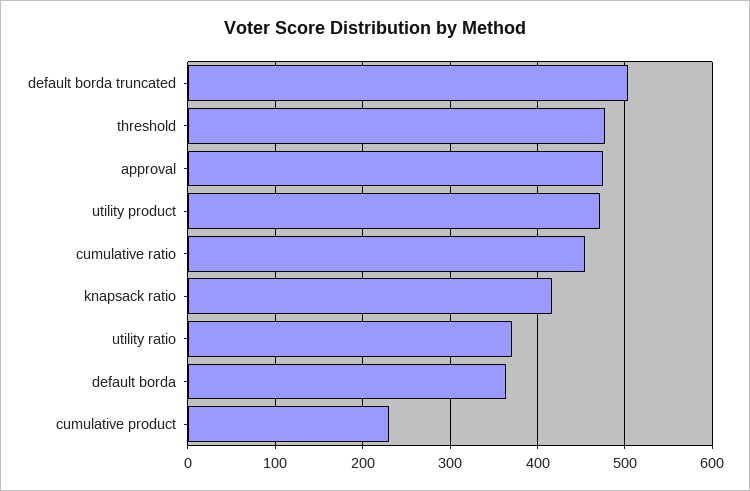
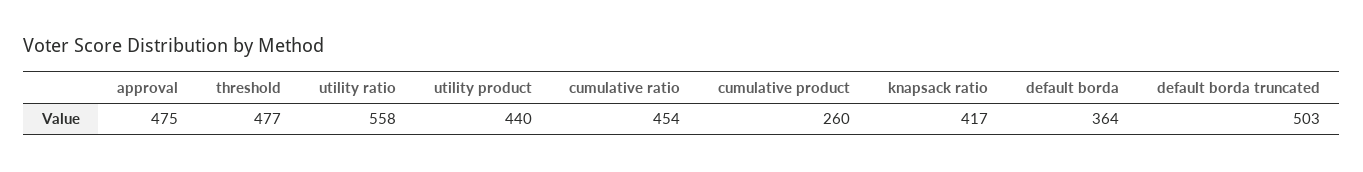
  {
    "default borda truncated": 503,
    "threshold": 477,
    "approval": 475,
-   "utility product": 470,
+   "utility product": 440,
    "cumulative ratio": 454,
    "knapsack ratio": 417,
-   "utility ratio": 370,
+   "utility ratio": 558,
    "default borda": 364,
-   "cumulative product": 230
+   "cumulative product": 260
  }

